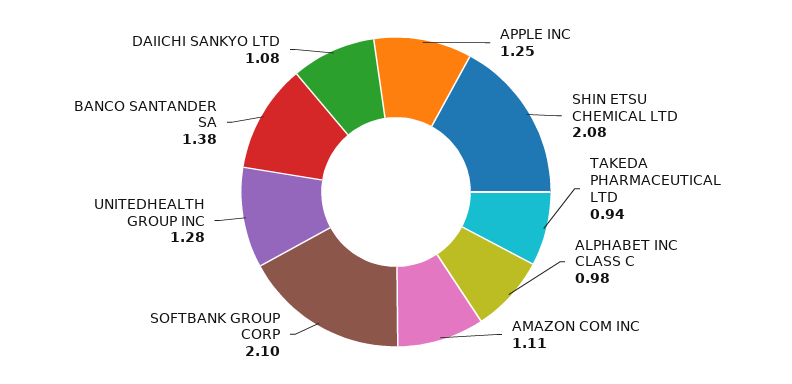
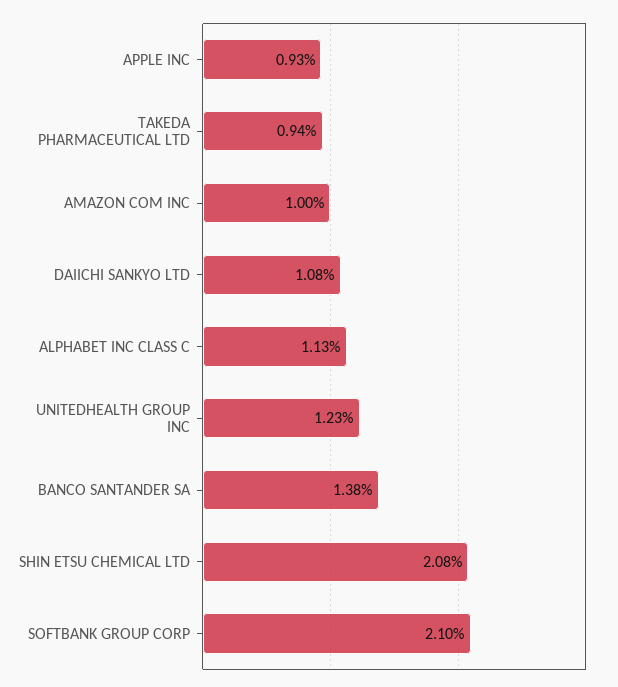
  {
-   "APPLE INC": 1.25,
+   "APPLE INC": 0.93,
    "SHIN ETSU CHEMICAL LTD": 2.08,
    "TAKEDA PHARMACEUTICAL LTD": 0.94,
-   "ALPHABET INC CLASS C": 0.98,
+   "ALPHABET INC CLASS C": 1.13,
-   "AMAZON COM INC": 1.11,
+   "AMAZON COM INC": 1,
    "SOFTBANK GROUP CORP": 2.1,
-   "UNITEDHEALTH GROUP INC": 1.28,
+   "UNITEDHEALTH GROUP INC": 1.23,
    "BANCO SANTANDER SA": 1.38,
    "DAIICHI SANKYO LTD": 1.08
  }

